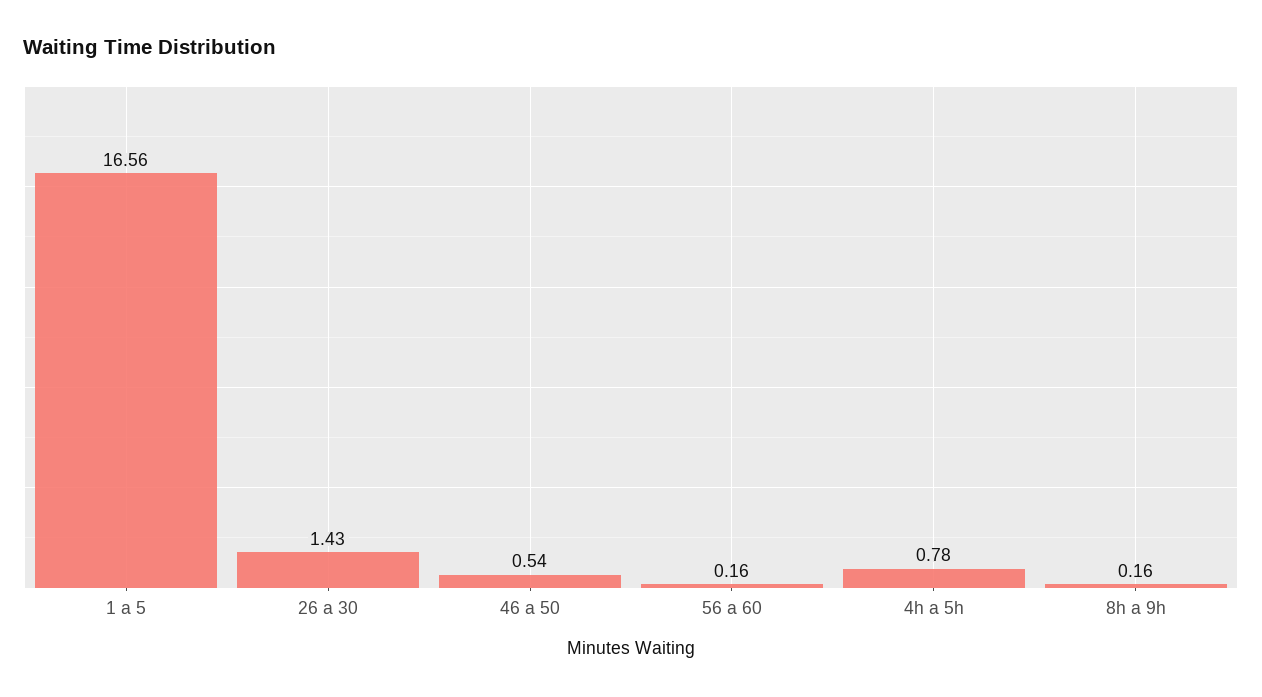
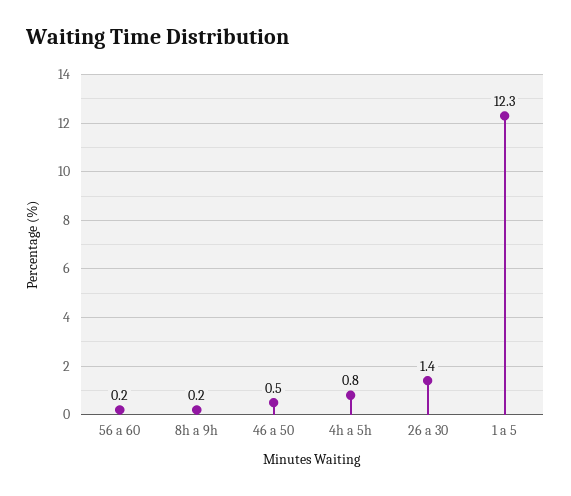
  {
-   "1 a 5": 16.56,
+   "1 a 5": 12.3,
    "26 a 30": 1.43,
    "46 a 50": 0.54,
    "56 a 60": 0.16,
    "4h a 5h": 0.78,
    "8h a 9h": 0.16
  }

